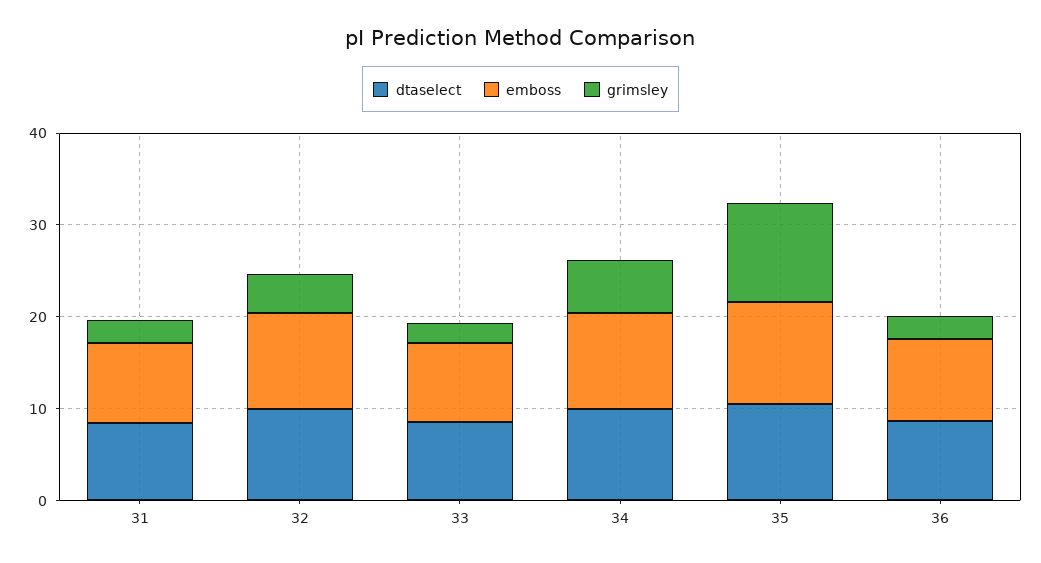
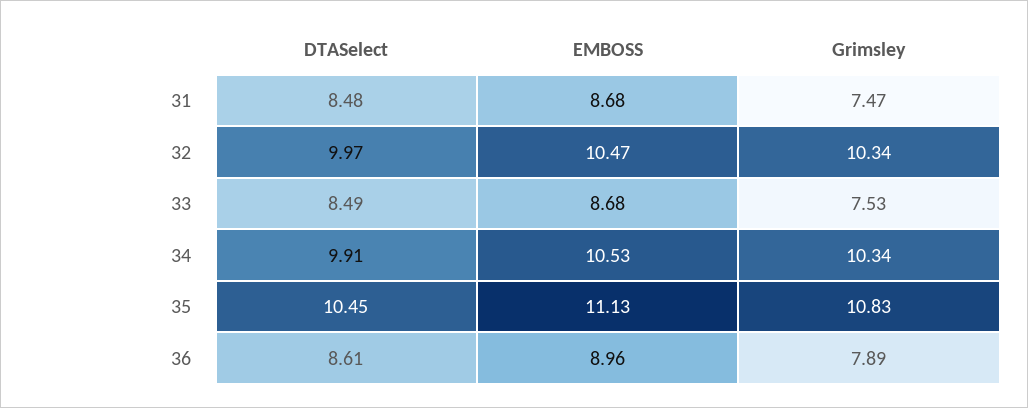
  {
    "dtaselect": {
      "31": 8.48,
      "32": 9.97,
      "33": 8.49,
      "34": 9.91,
      "35": 10.45,
      "36": 8.61
    },
    "emboss": {
      "31": 8.68,
      "32": 10.47,
      "33": 8.68,
      "34": 10.53,
      "35": 11.13,
      "36": 8.96
    },
    "grimsley": {
-     "31": 2,
+     "31": 7.47,
-     "32": 4,
+     "32": 10.34,
-     "33": 2,
+     "33": 7.53,
-     "34": 6,
+     "34": 10.34,
      "35": 10.83,
-     "36": 2
+     "36": 7.89
    }
  }

